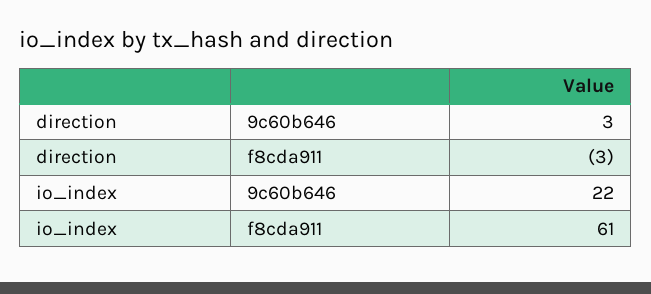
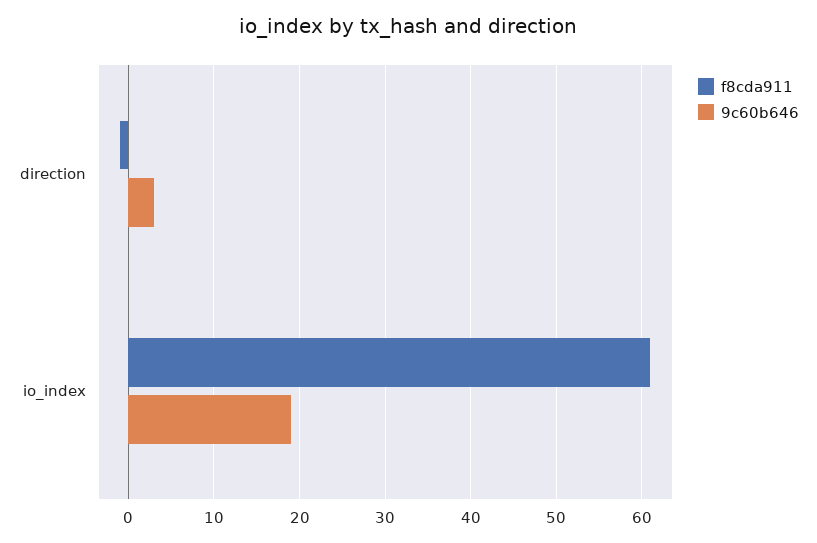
  {
    "9c60b646": {
      "direction": 3,
-     "io_index": 22
+     "io_index": 19
    },
    "f8cda911": {
-     "direction": -3,
+     "direction": -1,
      "io_index": 61
    }
  }

